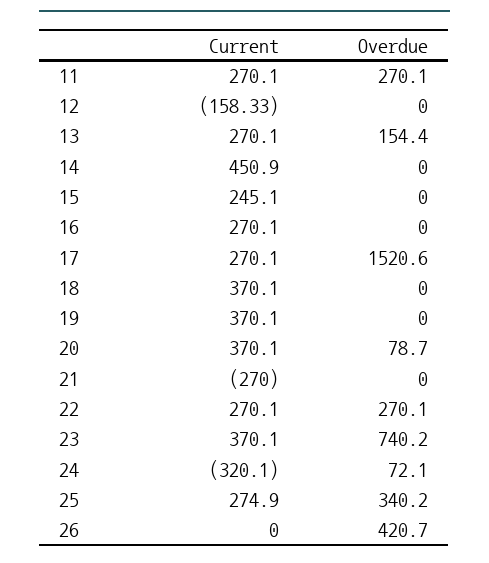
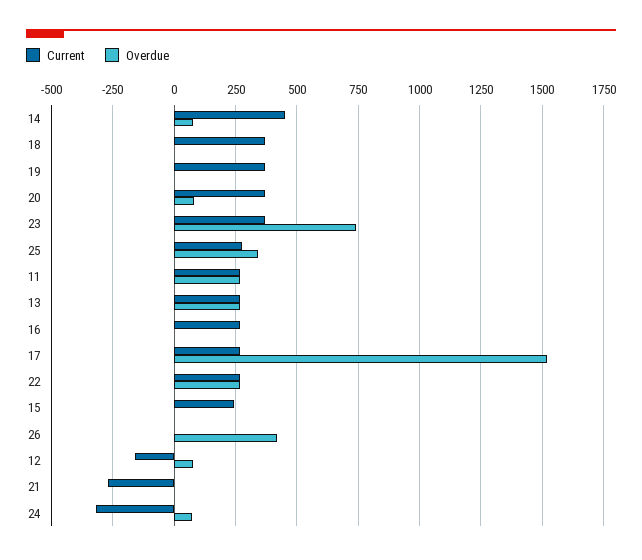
  {
    "Current": {
      "11": 270.1,
      "12": -158.33,
      "13": 270.1,
      "14": 450.9,
      "15": 245.1,
      "16": 270.1,
      "17": 270.1,
      "18": 370.1,
      "19": 370.1,
      "20": 370.1,
      "21": -270,
      "22": 270.1,
      "23": 370.1,
      "24": -320.1,
      "25": 274.9,
      "26": 0
    },
    "Overdue": {
      "11": 270.1,
-     "12": 0,
+     "12": 75,
-     "13": 154.4,
+     "13": 275,
-     "14": 0,
+     "14": 75,
      "15": 0,
      "16": 0,
      "17": 1520.6,
      "18": 0,
      "19": 0,
      "20": 78.7,
      "21": 0,
      "22": 270.1,
      "23": 740.2,
      "24": 72.1,
      "25": 340.2,
      "26": 420.7
    }
  }

